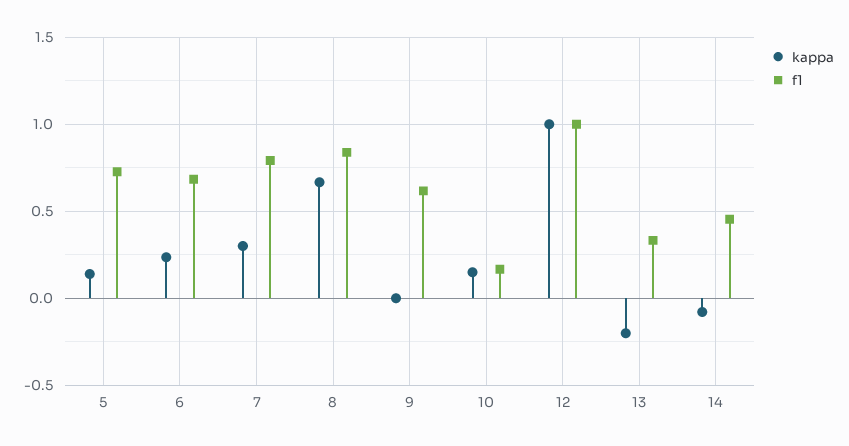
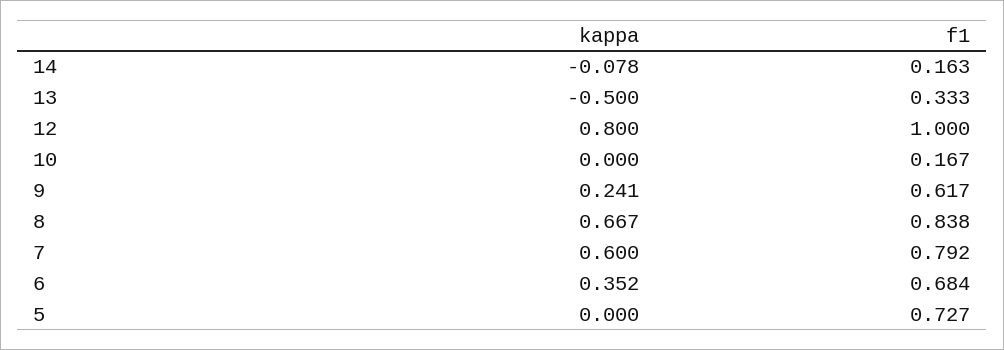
  {
    "kappa": {
-     "5": 0.15,
+     "5": 0,
-     "6": 0.25,
+     "6": 0.352,
-     "7": 0.3,
+     "7": 0.6,
      "8": 0.667,
-     "9": 0,
+     "9": 0.241,
-     "10": 0.15,
+     "10": 0,
-     "12": 1,
+     "12": 0.8,
-     "13": -0.2,
+     "13": -0.5,
      "14": -0.078
    },
    "f1": {
      "5": 0.727,
      "6": 0.684,
      "7": 0.792,
      "8": 0.838,
      "9": 0.617,
      "10": 0.167,
      "12": 1,
      "13": 0.333,
-     "14": 0.45
+     "14": 0.163
    }
  }

